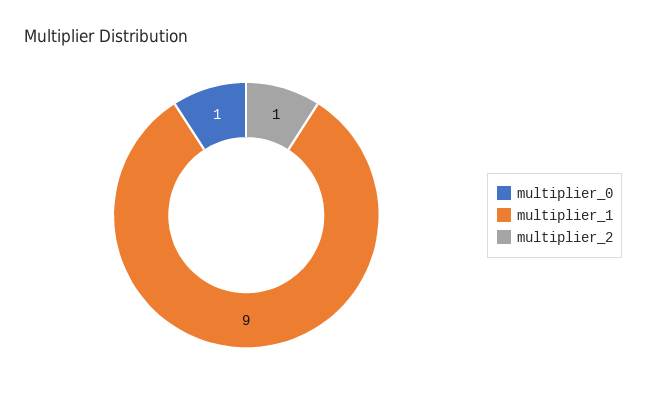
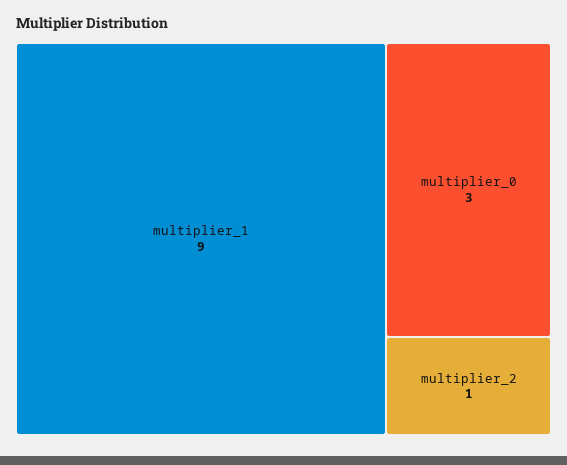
  {
-   "multiplier_0": 1,
+   "multiplier_0": 3,
    "multiplier_1": 9,
    "multiplier_2": 1
  }

